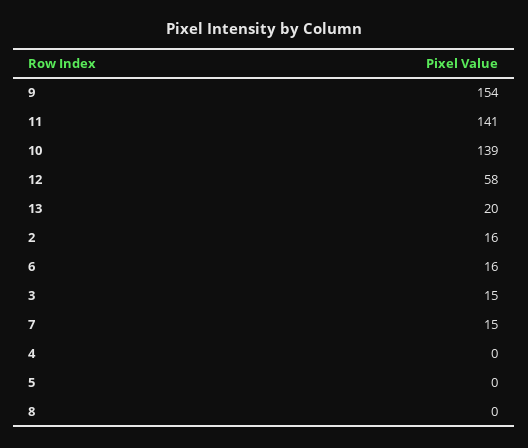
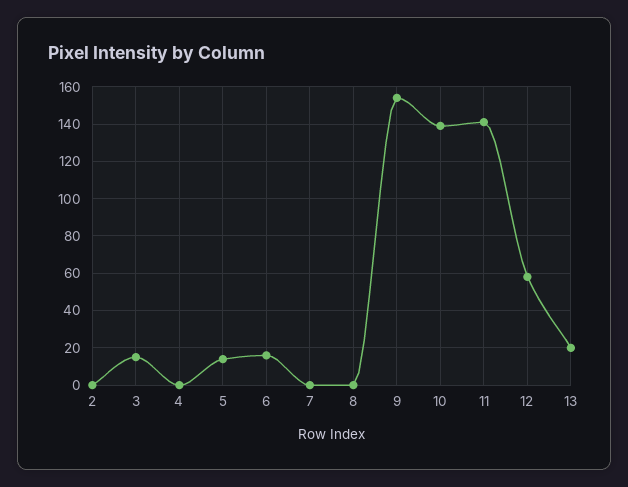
  {
    "9": 154,
    "11": 141,
    "10": 139,
    "12": 58,
    "13": 20,
-   "2": 16,
+   "2": 0,
    "6": 16,
    "3": 15,
-   "7": 15,
+   "7": 0,
    "4": 0,
-   "5": 0,
+   "5": 15,
    "8": 0
  }

